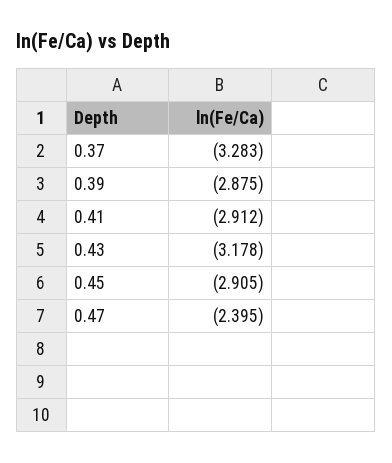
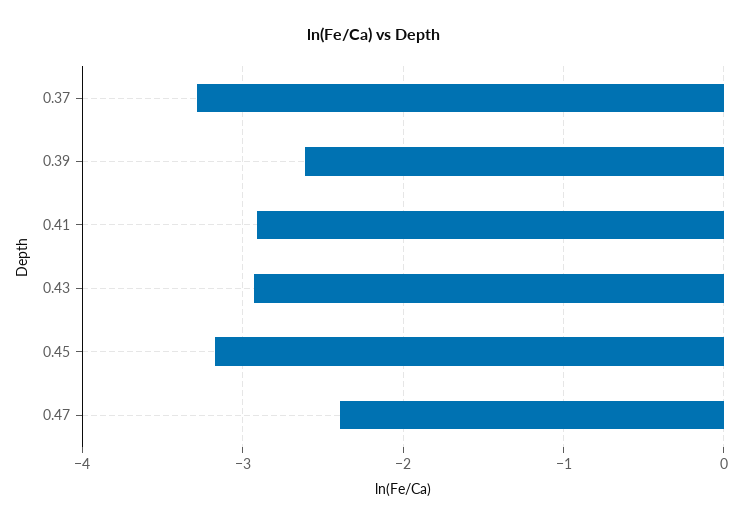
  {
    "0.37": -3.283,
-   "0.39": -2.875,
+   "0.39": -2.6,
    "0.41": -2.912,
-   "0.43": -3.178,
+   "0.43": -2.9,
-   "0.45": -2.905,
+   "0.45": -3.2,
    "0.47": -2.395
  }

